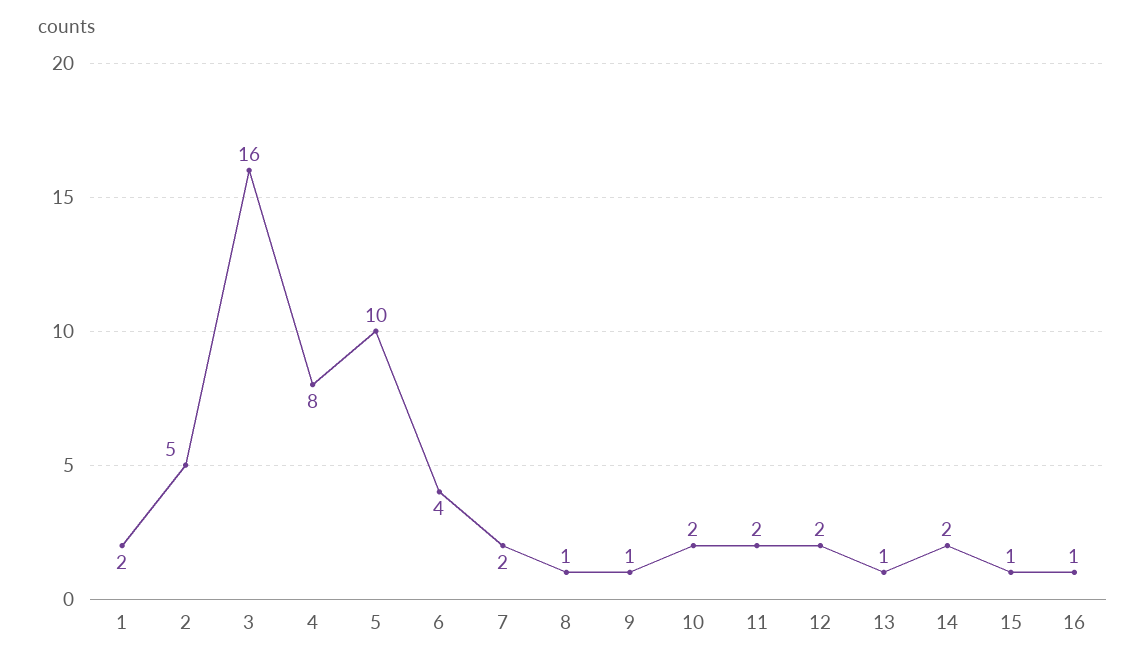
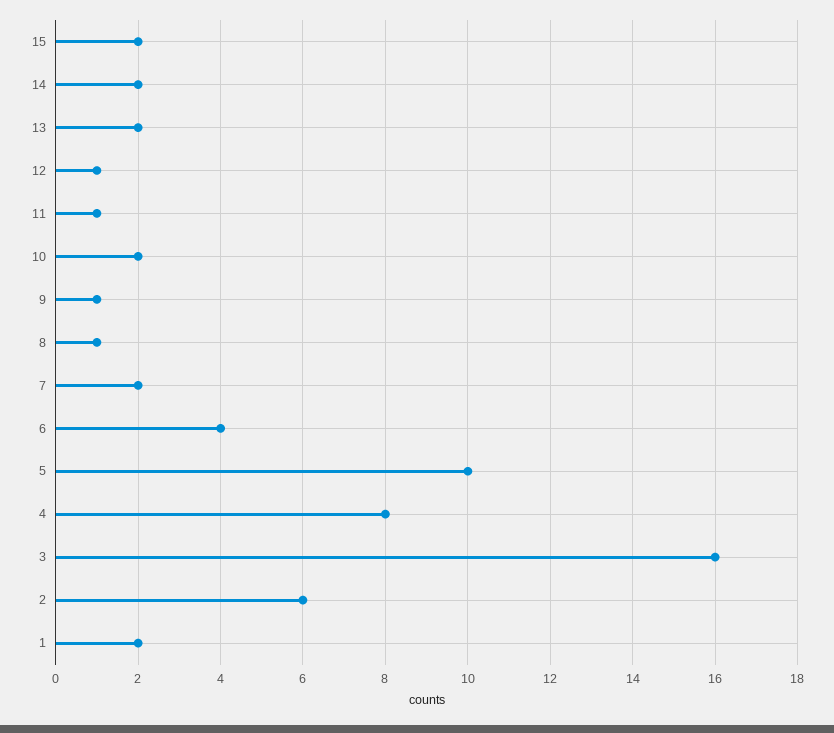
  {
    "1": 2,
-   "2": 5,
+   "2": 6,
    "3": 16,
    "4": 8,
    "5": 10,
    "6": 4,
    "7": 2,
    "8": 1,
    "9": 1,
    "10": 2,
-   "11": 2,
+   "11": 1,
-   "12": 2,
+   "12": 1,
-   "13": 1,
+   "13": 2,
    "14": 2,
-   "15": 1,
+   "15": 2
-   "16": 1
  }

